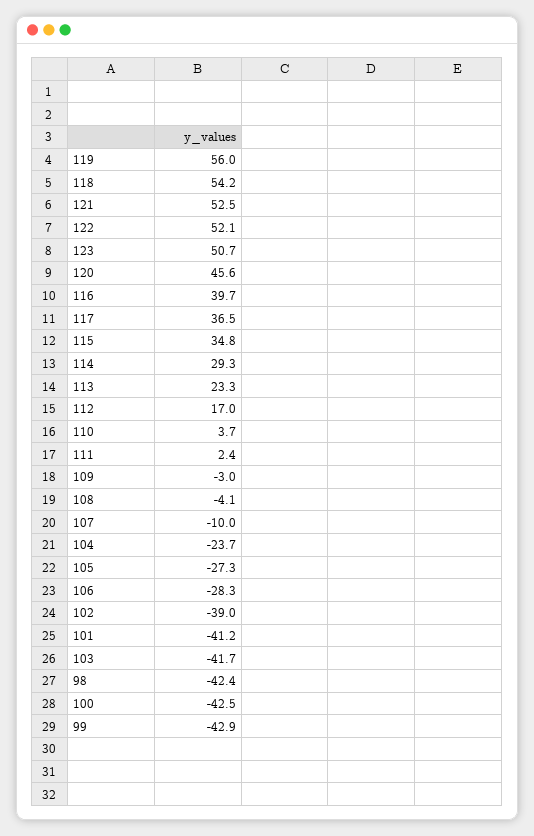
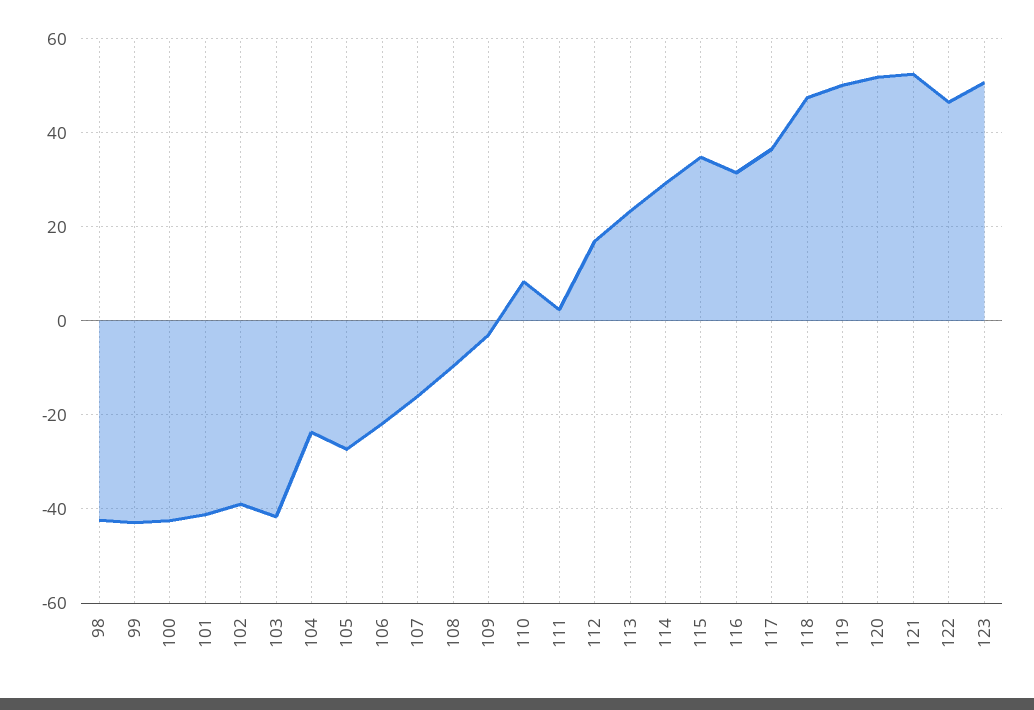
  {
-   "119": 56,
+   "119": 50,
-   "118": 54.2,
+   "118": 48,
    "121": 52.5,
-   "122": 52.1,
+   "122": 46,
    "123": 50.7,
-   "120": 45.6,
+   "120": 52,
-   "116": 39.7,
+   "116": 32,
    "117": 36.5,
    "115": 34.8,
    "114": 29.3,
    "113": 23.3,
    "112": 17,
-   "110": 3.7,
+   "110": 8,
    "111": 2.4,
    "109": -3,
-   "108": -4.1,
+   "108": -10,
-   "107": -10,
+   "107": -16,
    "104": -23.7,
    "105": -27.3,
-   "106": -28.3,
+   "106": -22,
    "102": -39,
    "101": -41.2,
    "103": -41.7,
    "98": -42.4,
    "100": -42.5,
    "99": -42.9
  }

